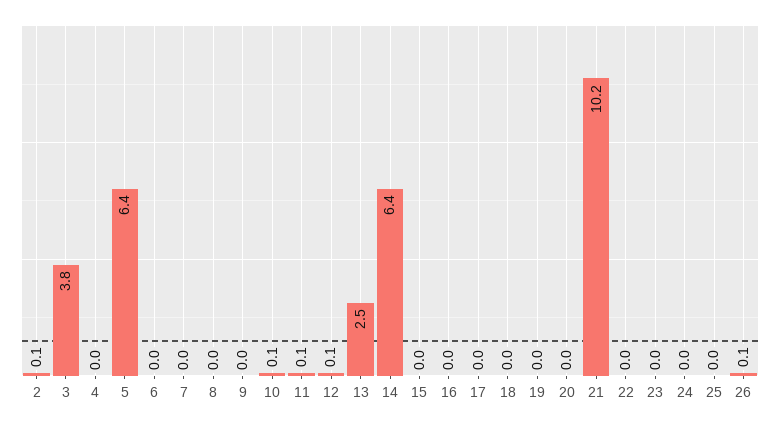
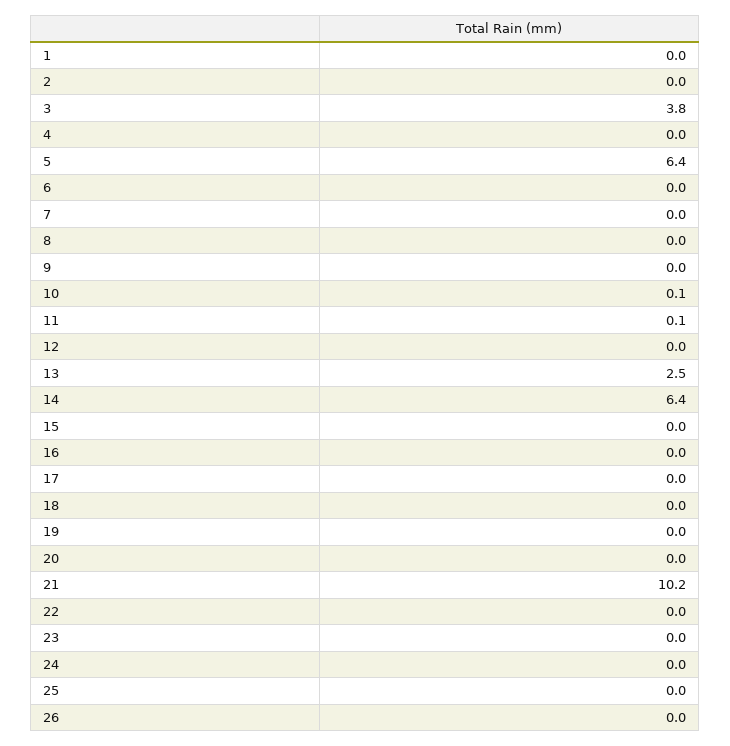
  {
-   "2": 0.1,
+   "2": 0,
    "3": 3.8,
    "4": 0,
    "5": 6.4,
    "6": 0,
    "7": 0,
    "8": 0,
    "9": 0,
    "10": 0.1,
    "11": 0.1,
-   "12": 0.1,
+   "12": 0,
    "13": 2.5,
    "14": 6.4,
    "15": 0,
    "16": 0,
    "17": 0,
    "18": 0,
    "19": 0,
    "20": 0,
    "21": 10.2,
    "22": 0,
    "23": 0,
    "24": 0,
    "25": 0,
-   "26": 0.1
+   "26": 0,
+   "1": 0
  }

